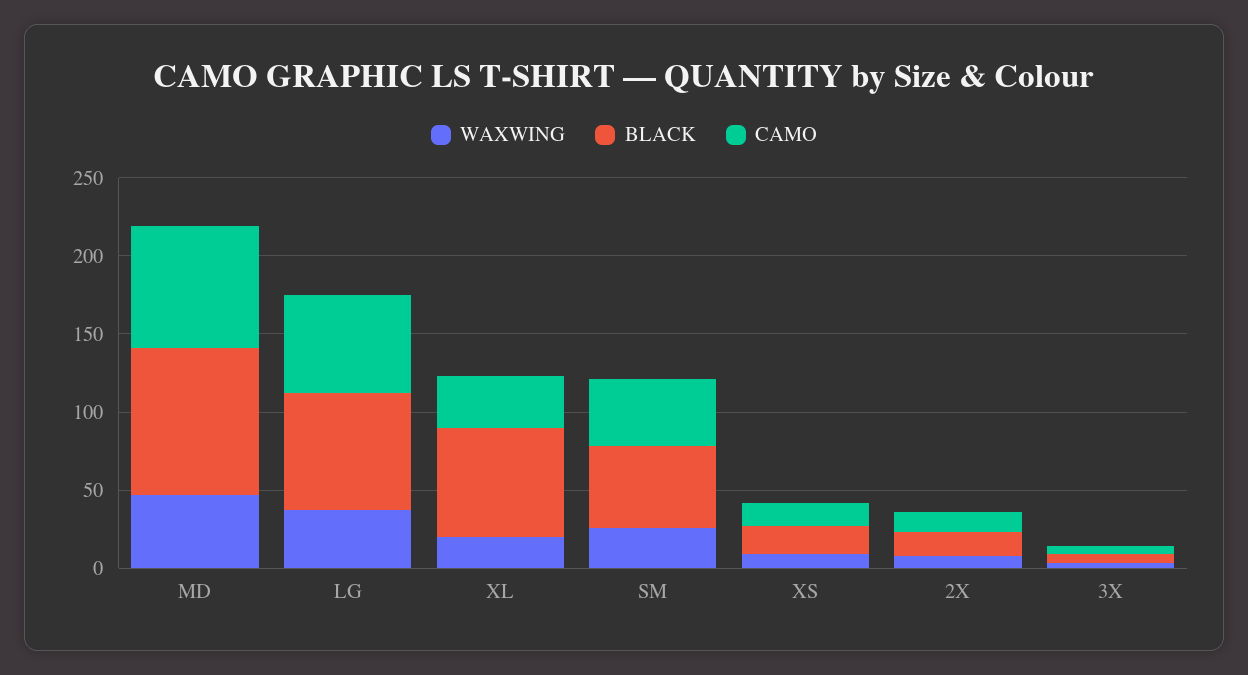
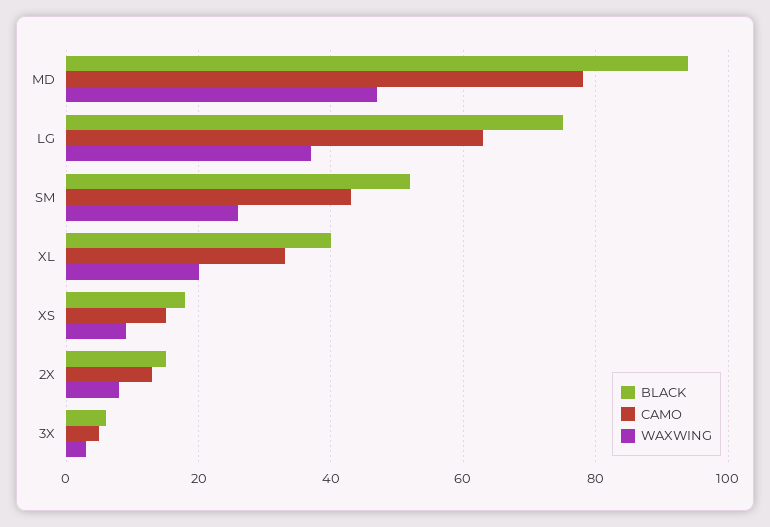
  {
    "WAXWING": {
      "MD": 45,
      "LG": 35,
      "XL": 20,
      "SM": 25,
      "XS": 10,
      "2X": 10,
      "3X": 5
    },
    "BLACK": {
      "MD": 95,
      "LG": 75,
-     "XL": 70,
+     "XL": 40,
      "SM": 50,
      "XS": 20,
      "2X": 15,
      "3X": 5
    },
    "CAMO": {
      "MD": 80,
      "LG": 65,
      "XL": 35,
      "SM": 45,
      "XS": 15,
      "2X": 15,
      "3X": 5
    }
  }

